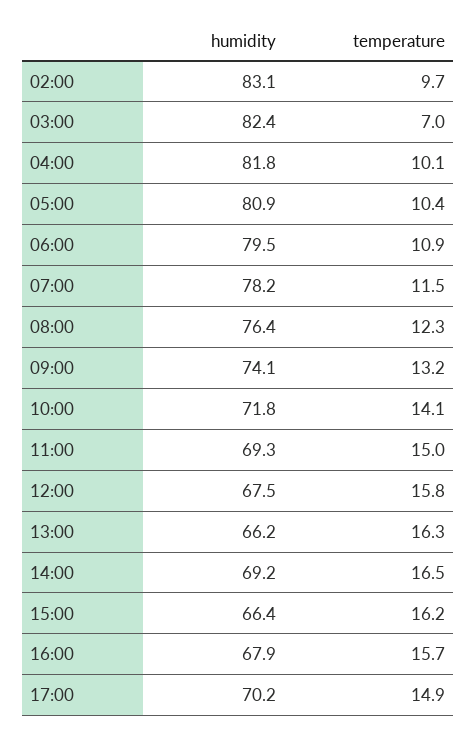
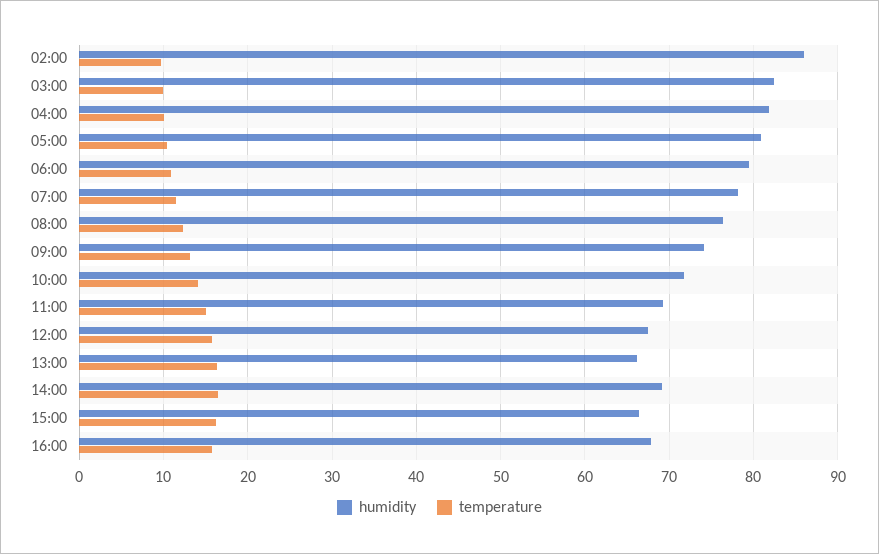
  {
    "humidity": {
-     "02:00": 83.1,
+     "02:00": 86,
      "03:00": 82.4,
      "04:00": 81.8,
      "05:00": 80.9,
      "06:00": 79.5,
      "07:00": 78.2,
      "08:00": 76.4,
      "09:00": 74.1,
      "10:00": 71.8,
      "11:00": 69.3,
      "12:00": 67.5,
      "13:00": 66.2,
      "14:00": 69.2,
      "15:00": 66.4,
-     "16:00": 67.9,
+     "16:00": 67.9
-     "17:00": 70.2
    },
    "temperature": {
      "02:00": 9.7,
-     "03:00": 7,
+     "03:00": 10,
      "04:00": 10.1,
      "05:00": 10.4,
      "06:00": 10.9,
      "07:00": 11.5,
      "08:00": 12.3,
      "09:00": 13.2,
      "10:00": 14.1,
      "11:00": 15,
      "12:00": 15.8,
      "13:00": 16.3,
      "14:00": 16.5,
      "15:00": 16.2,
-     "16:00": 15.7,
+     "16:00": 15.7
-     "17:00": 14.9
    }
  }

